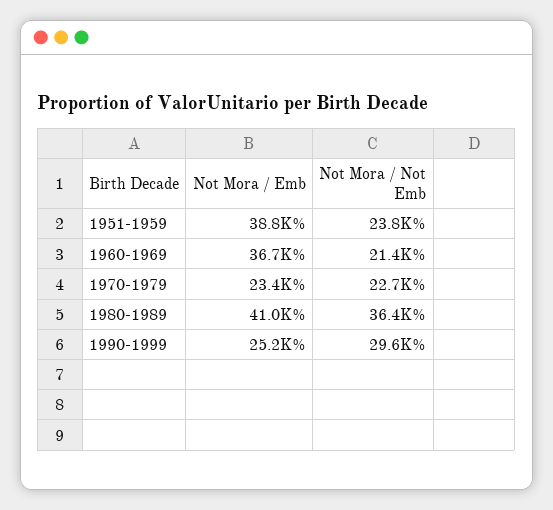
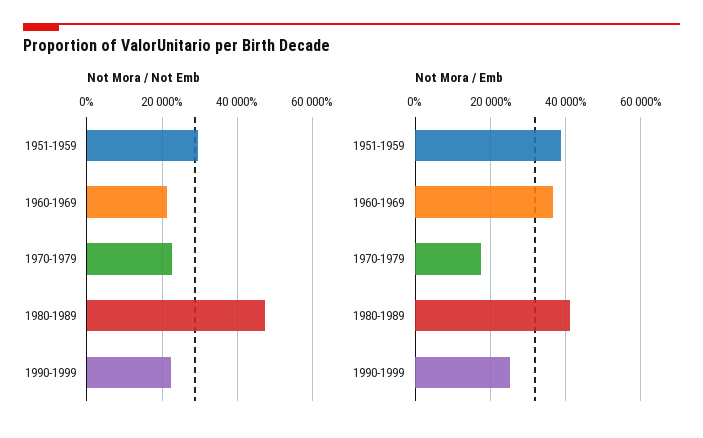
  {
    "Not Mora / Emb": {
      "1951-1959": 38800,
      "1960-1969": 36700,
-     "1970-1979": 23400,
+     "1970-1979": 18000,
      "1980-1989": 41000,
      "1990-1999": 25200
    },
    "Not Mora / Not Emb": {
-     "1951-1959": 23800,
+     "1951-1959": 30000,
      "1960-1969": 21400,
      "1970-1979": 22700,
-     "1980-1989": 36400,
+     "1980-1989": 48000,
-     "1990-1999": 29600
+     "1990-1999": 22000
    }
  }

